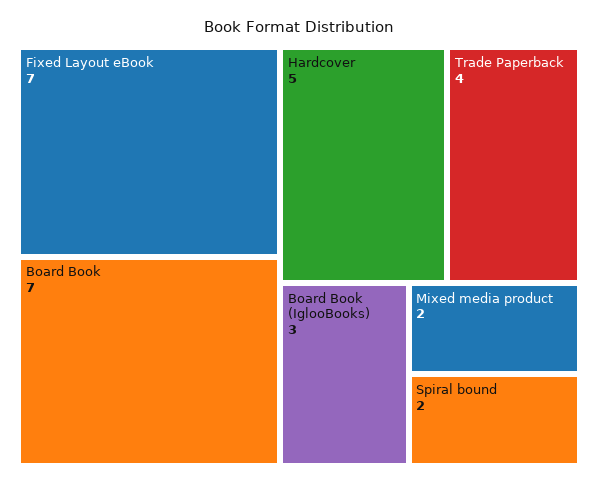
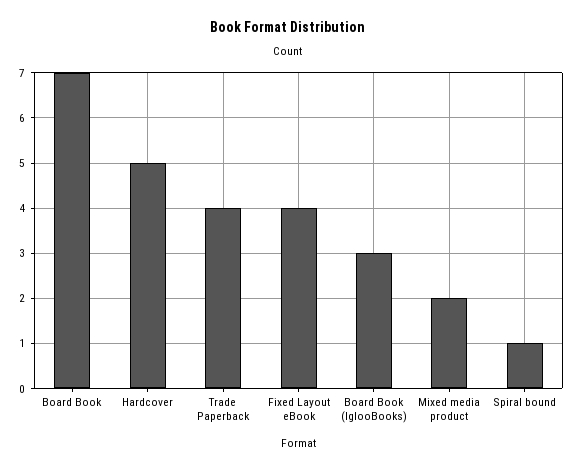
  {
-   "Fixed Layout eBook": 7,
+   "Fixed Layout eBook": 4,
    "Board Book": 7,
    "Hardcover": 5,
    "Trade Paperback": 4,
    "Board Book (IglooBooks)": 3,
    "Mixed media product": 2,
-   "Spiral bound": 2
+   "Spiral bound": 1
  }

